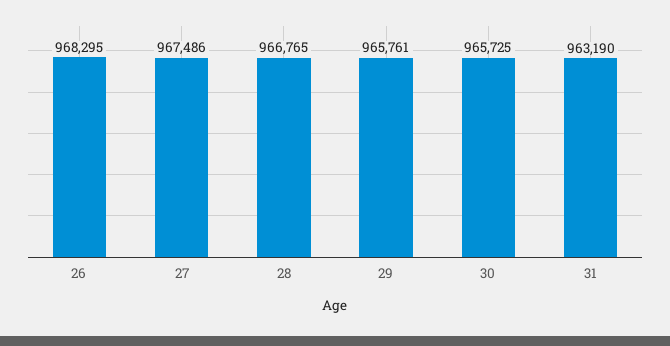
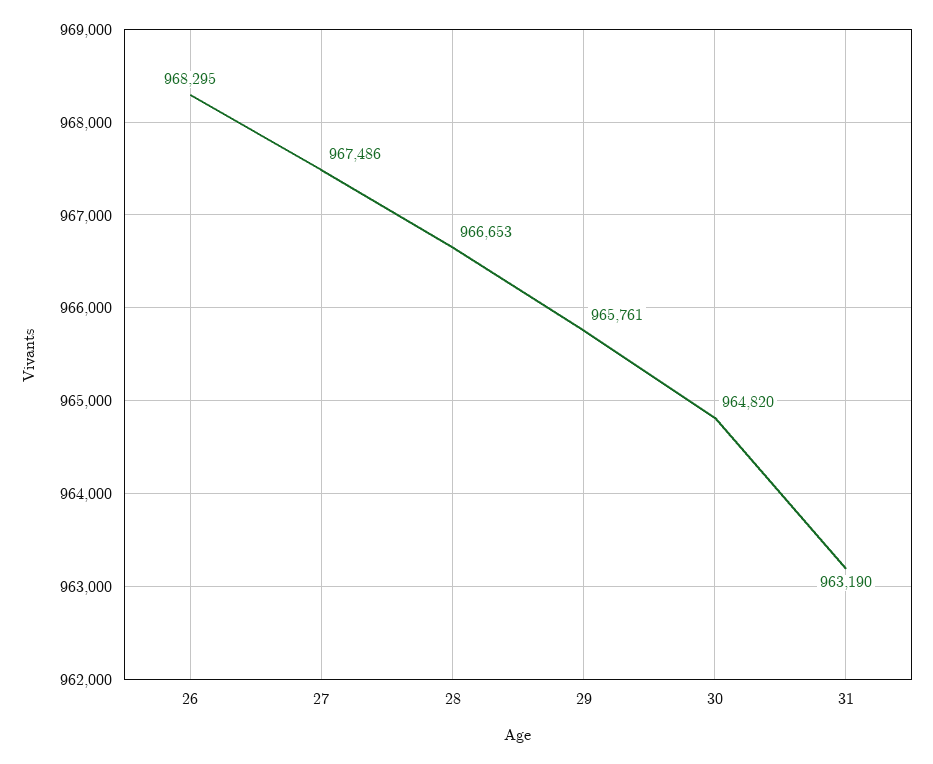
  {
    "26": 968295,
    "27": 967486,
-   "28": 966765,
+   "28": 966653,
    "29": 965761,
-   "30": 965725,
+   "30": 964820,
    "31": 963190
  }

